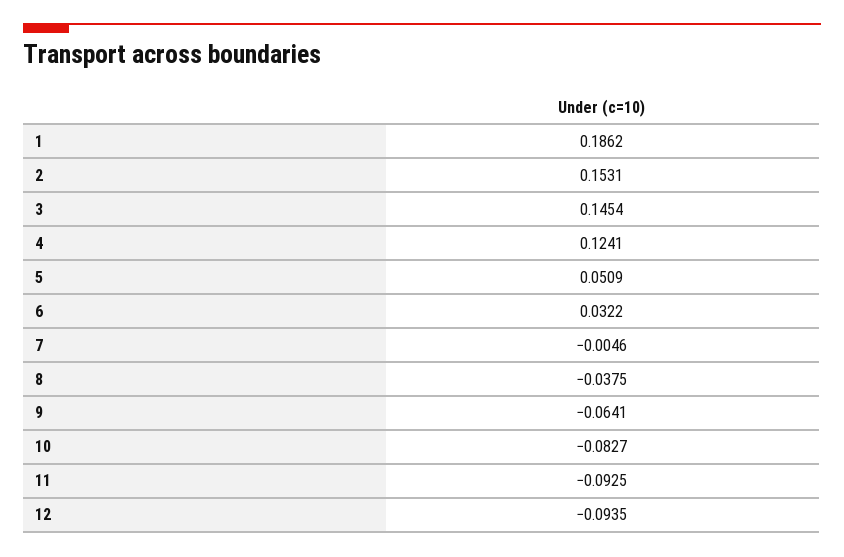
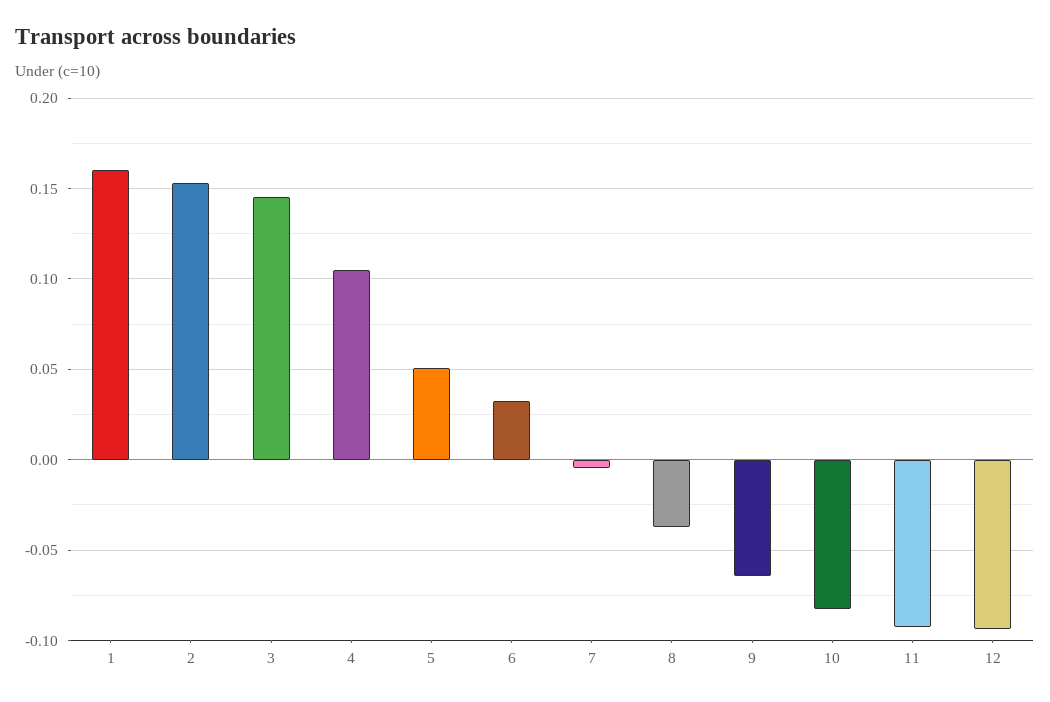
  {
-   "1": 0.1862,
+   "1": 0.16,
    "2": 0.1531,
    "3": 0.1454,
-   "4": 0.1241,
+   "4": 0.105,
    "5": 0.0509,
    "6": 0.0322,
    "7": -0.0046,
    "8": -0.0375,
    "9": -0.0641,
    "10": -0.0827,
    "11": -0.0925,
    "12": -0.0935
  }

